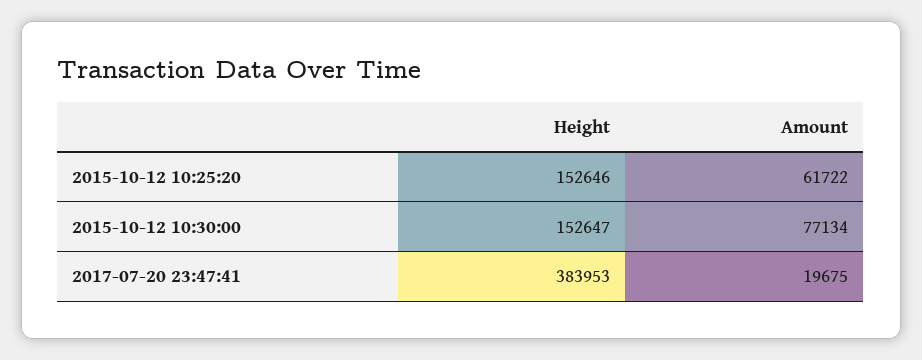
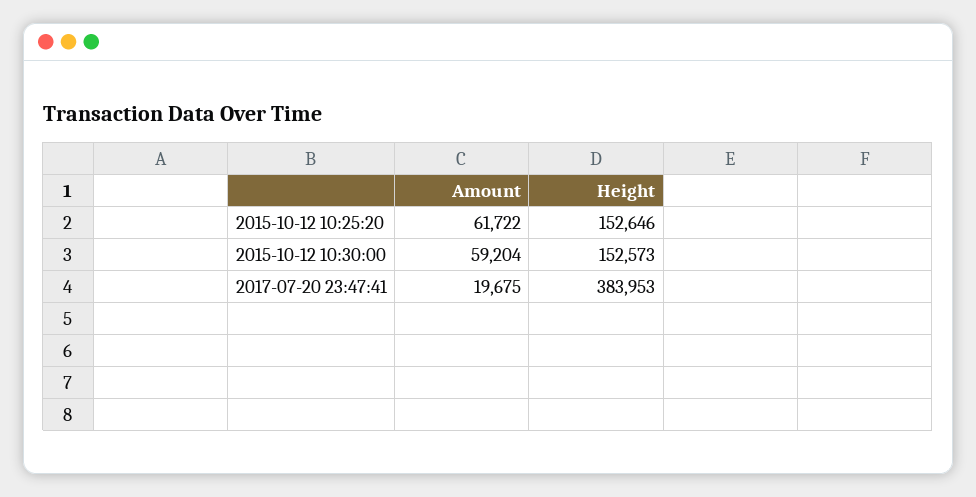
  {
    "Height": {
      "2015-10-12 10:25:20": 152646,
-     "2015-10-12 10:30:00": 152647,
+     "2015-10-12 10:30:00": 152573,
      "2017-07-20 23:47:41": 383953
    },
    "Amount": {
      "2015-10-12 10:25:20": 61722,
-     "2015-10-12 10:30:00": 77134,
+     "2015-10-12 10:30:00": 59204,
      "2017-07-20 23:47:41": 19675
    }
  }

